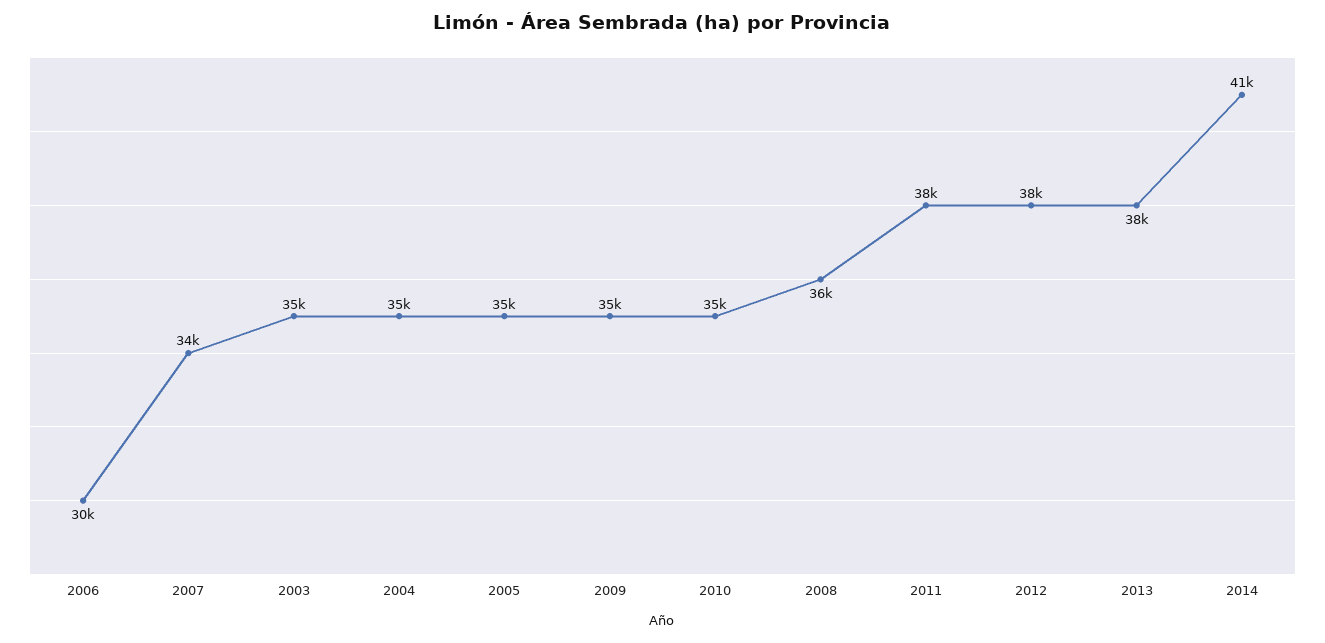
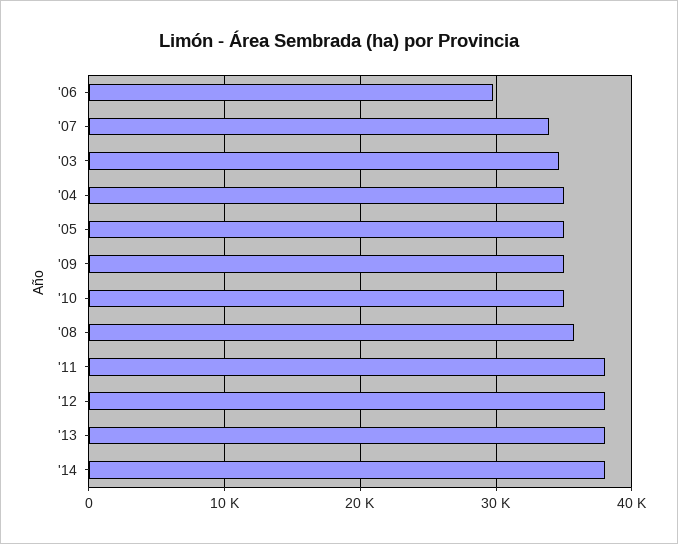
  {
    "2006": 30000,
    "2007": 34000,
    "2003": 35000,
    "2004": 35000,
    "2005": 35000,
    "2009": 35000,
    "2010": 35000,
    "2008": 36000,
    "2011": 38000,
    "2012": 38000,
    "2013": 38000,
-   "2014": 41000
+   "2014": 38000
  }

